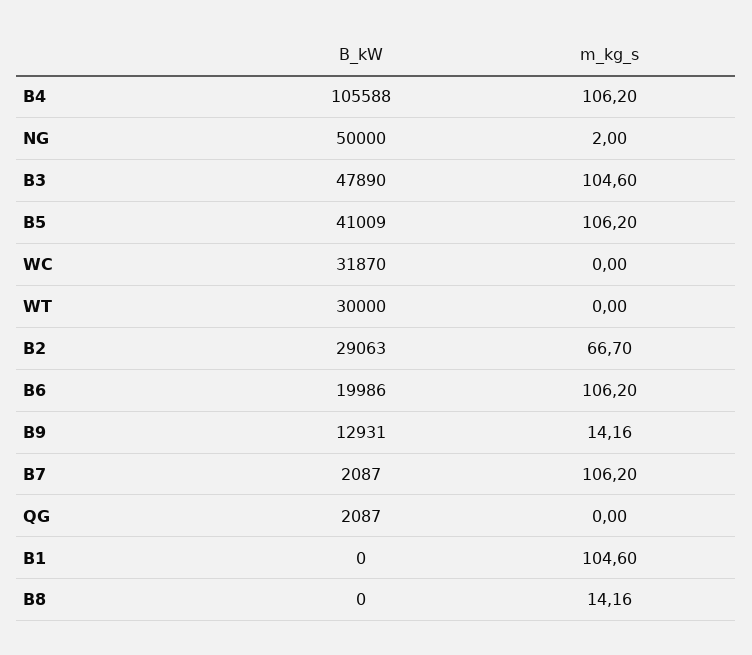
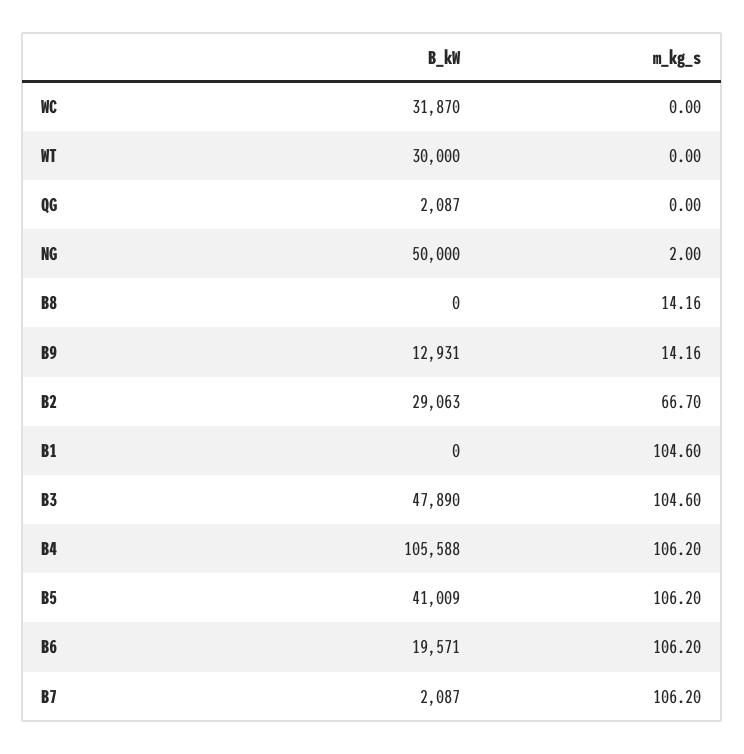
  {
    "B_kW": {
      "B4": 105588,
      "NG": 50000,
      "B3": 47890,
      "B5": 41009,
      "WC": 31870,
      "WT": 30000,
      "B2": 29063,
-     "B6": 19986,
+     "B6": 19571,
      "B9": 12931,
      "B7": 2087,
      "QG": 2087,
      "B1": 0,
      "B8": 0
    },
    "m_kg_s": {
      "B4": 106.2,
      "NG": 2,
      "B3": 104.6,
      "B5": 106.2,
      "WC": 0,
      "WT": 0,
      "B2": 66.7,
      "B6": 106.2,
      "B9": 14.16,
      "B7": 106.2,
      "QG": 0,
      "B1": 104.6,
      "B8": 14.16
    }
  }

